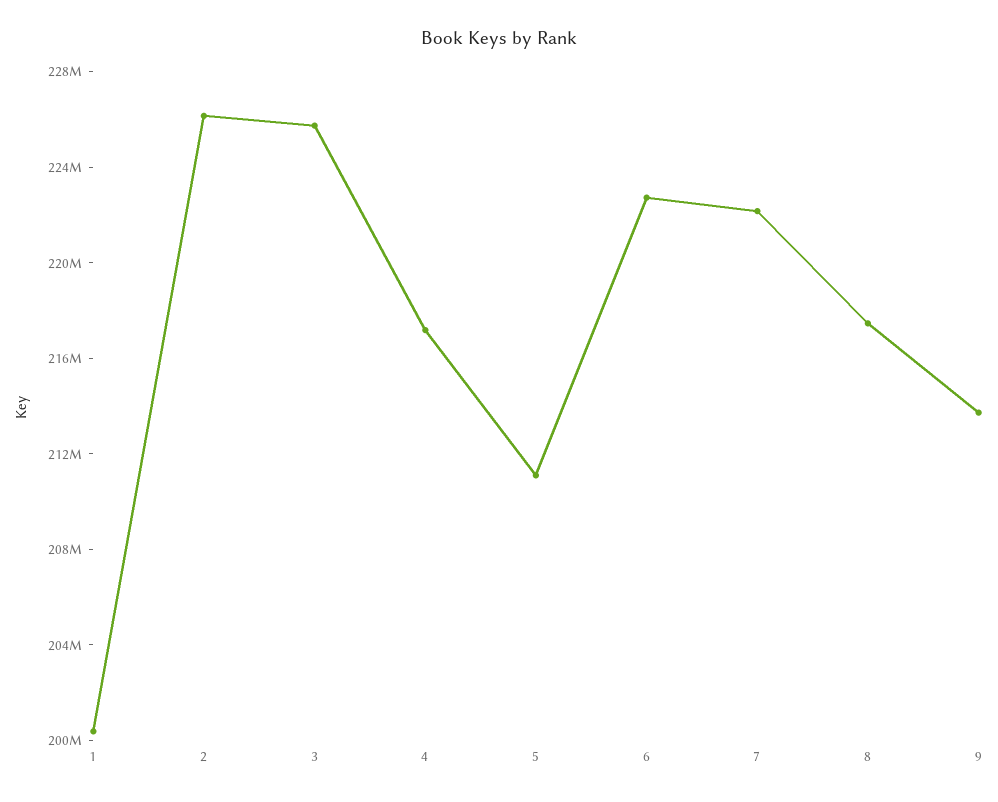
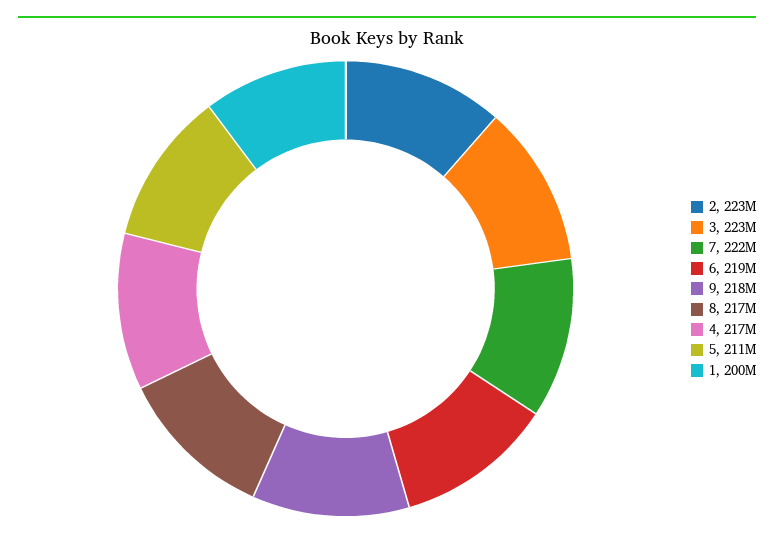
  {
    "1": 200000000,
-   "2": 226000000,
+   "2": 223000000,
-   "3": 226000000,
+   "3": 223000000,
    "4": 217000000,
    "5": 211000000,
-   "6": 223000000,
+   "6": 219000000,
    "7": 222000000,
    "8": 217000000,
-   "9": 214000000
+   "9": 218000000
  }

